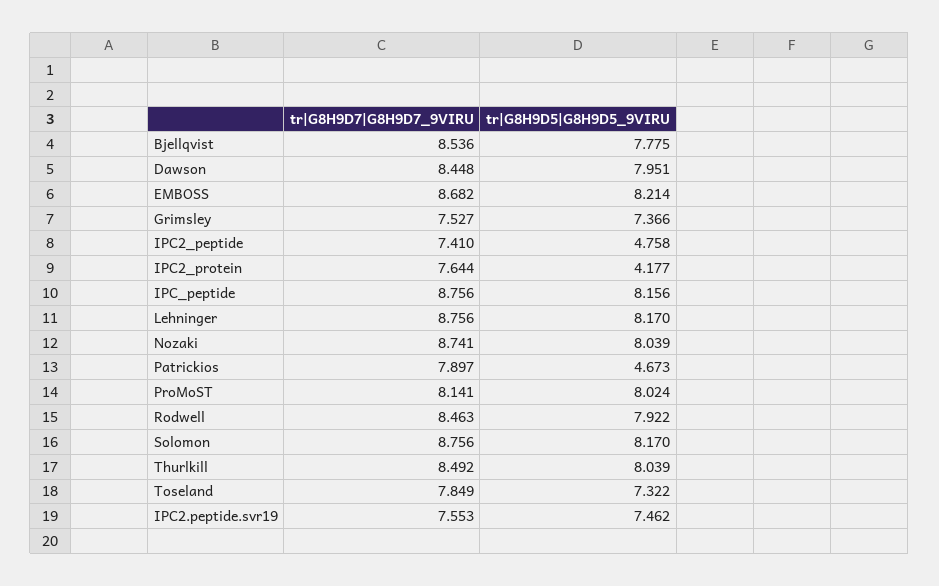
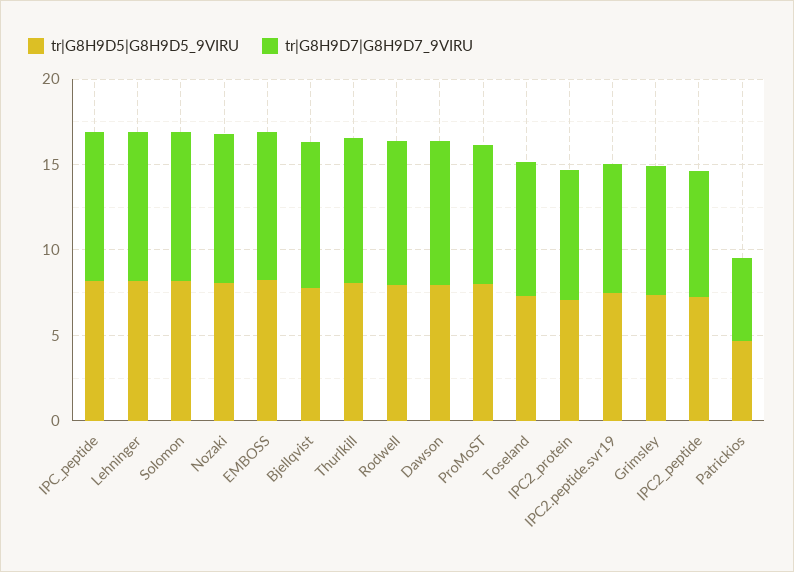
  {
    "tr|G8H9D7|G8H9D7_9VIRU": {
      "Bjellqvist": 8.536,
      "Dawson": 8.448,
      "EMBOSS": 8.682,
      "Grimsley": 7.527,
      "IPC2_peptide": 7.41,
      "IPC2_protein": 7.644,
      "IPC_peptide": 8.756,
      "Lehninger": 8.756,
      "Nozaki": 8.741,
-     "Patrickios": 7.897,
+     "Patrickios": 5,
      "ProMoST": 8.141,
      "Rodwell": 8.463,
      "Solomon": 8.756,
      "Thurlkill": 8.492,
      "Toseland": 7.849,
      "IPC2.peptide.svr19": 7.553
    },
    "tr|G8H9D5|G8H9D5_9VIRU": {
      "Bjellqvist": 7.775,
      "Dawson": 7.951,
      "EMBOSS": 8.214,
      "Grimsley": 7.366,
-     "IPC2_peptide": 4.758,
+     "IPC2_peptide": 7,
-     "IPC2_protein": 4.177,
+     "IPC2_protein": 7,
      "IPC_peptide": 8.156,
      "Lehninger": 8.17,
      "Nozaki": 8.039,
      "Patrickios": 4.673,
      "ProMoST": 8.024,
      "Rodwell": 7.922,
      "Solomon": 8.17,
      "Thurlkill": 8.039,
      "Toseland": 7.322,
      "IPC2.peptide.svr19": 7.462
    }
  }

